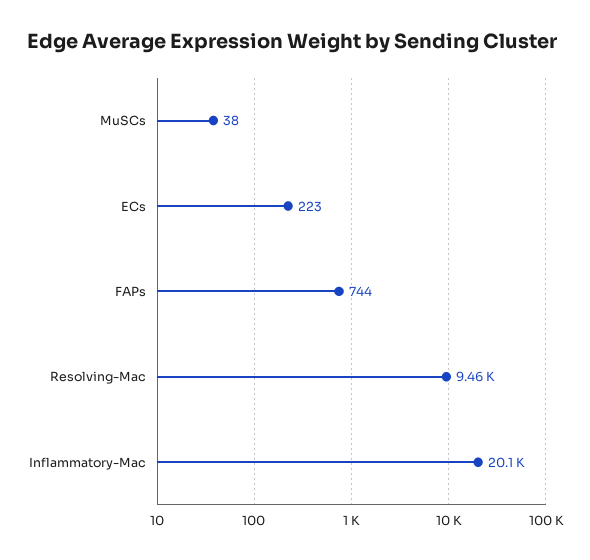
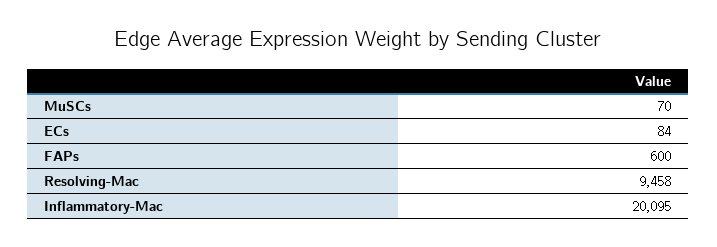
  {
-   "MuSCs": 38,
+   "MuSCs": 70,
-   "ECs": 223,
+   "ECs": 84,
-   "FAPs": 744,
+   "FAPs": 600,
    "Resolving-Mac": 9458,
    "Inflammatory-Mac": 20095
  }

